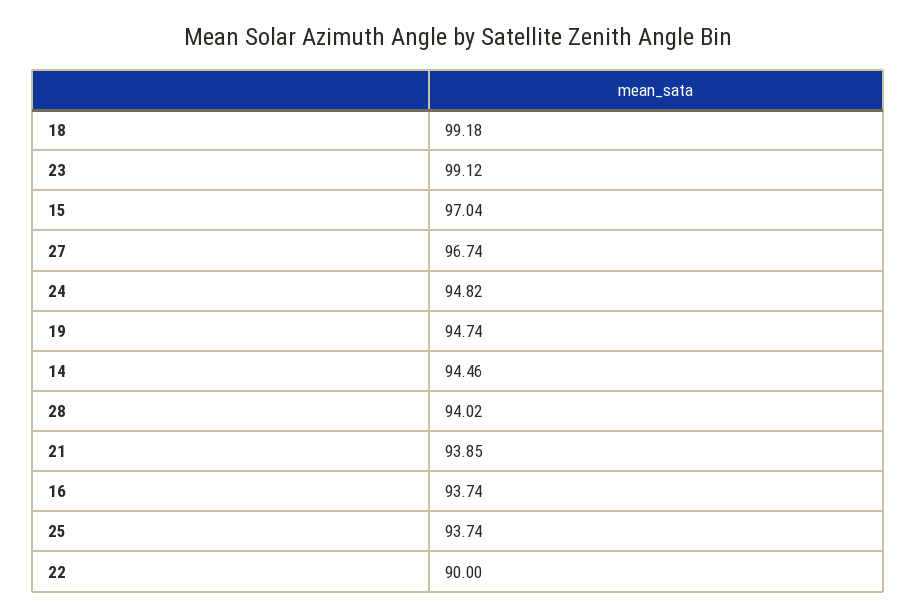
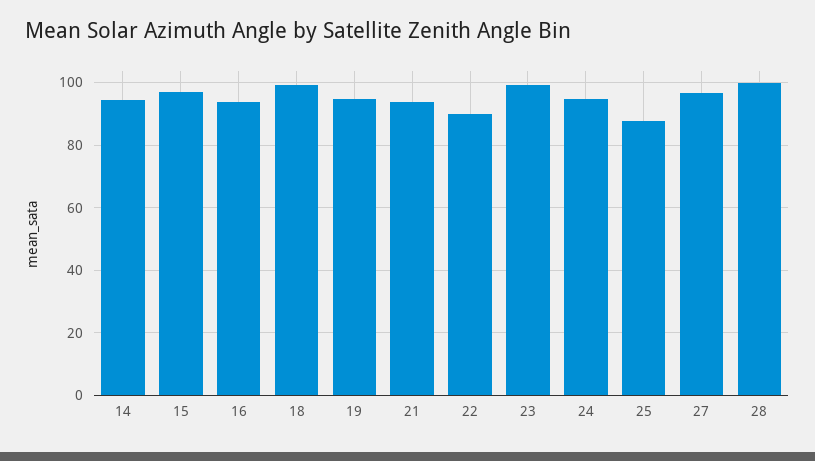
  {
    "18": 99.18,
    "23": 99.12,
    "15": 97.04,
    "27": 96.74,
    "24": 94.82,
    "19": 94.74,
    "14": 94.46,
-   "28": 94.02,
+   "28": 100,
    "21": 93.85,
    "16": 93.74,
-   "25": 93.74,
+   "25": 88,
    "22": 90
  }

